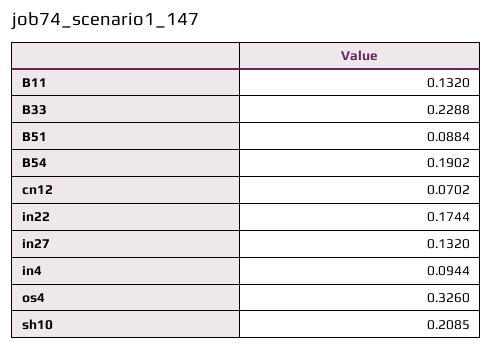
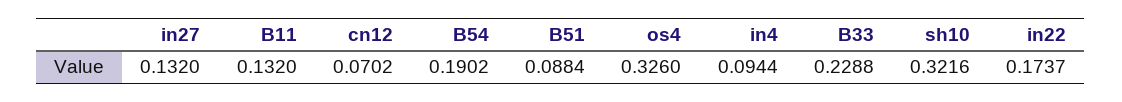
  {
    "B11": 0.132,
    "B33": 0.2288,
    "B51": 0.0884,
    "B54": 0.1902,
    "cn12": 0.0702,
-   "in22": 0.1744,
+   "in22": 0.1737,
    "in27": 0.132,
    "in4": 0.0944,
    "os4": 0.326,
-   "sh10": 0.2085
+   "sh10": 0.3216
  }

